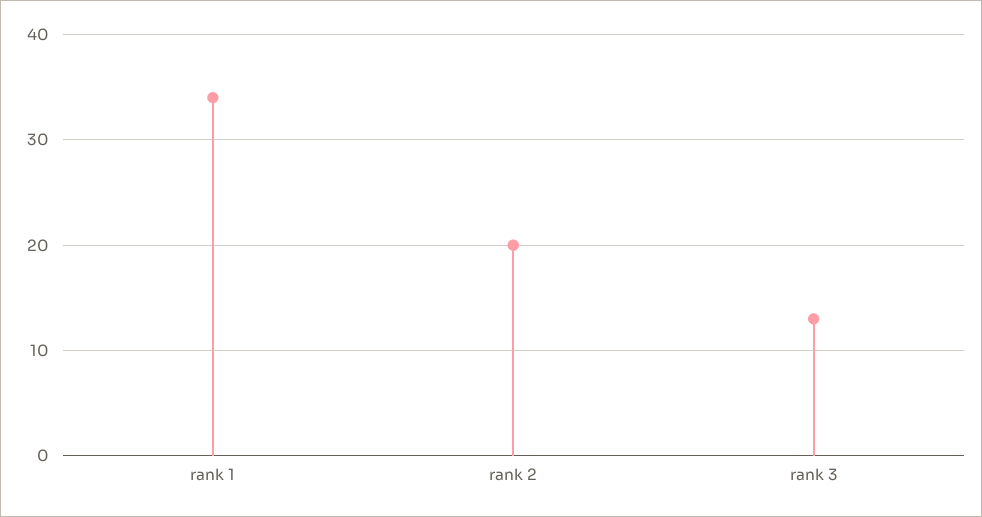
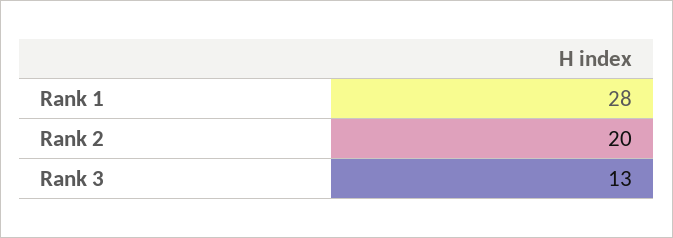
  {
-   "rank 1": 34,
+   "rank 1": 28,
    "rank 2": 20,
    "rank 3": 13
  }

